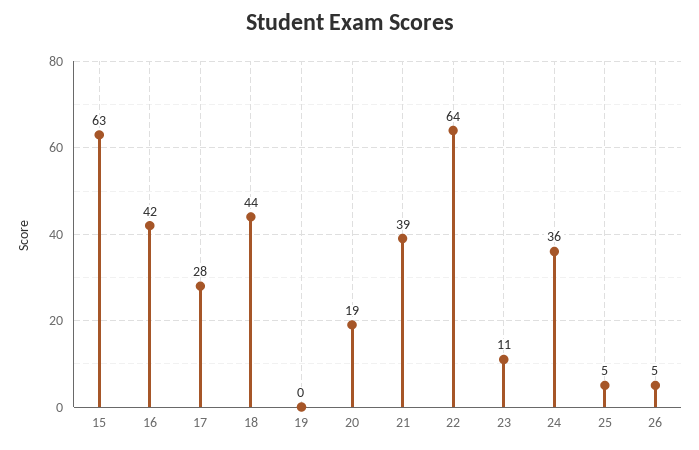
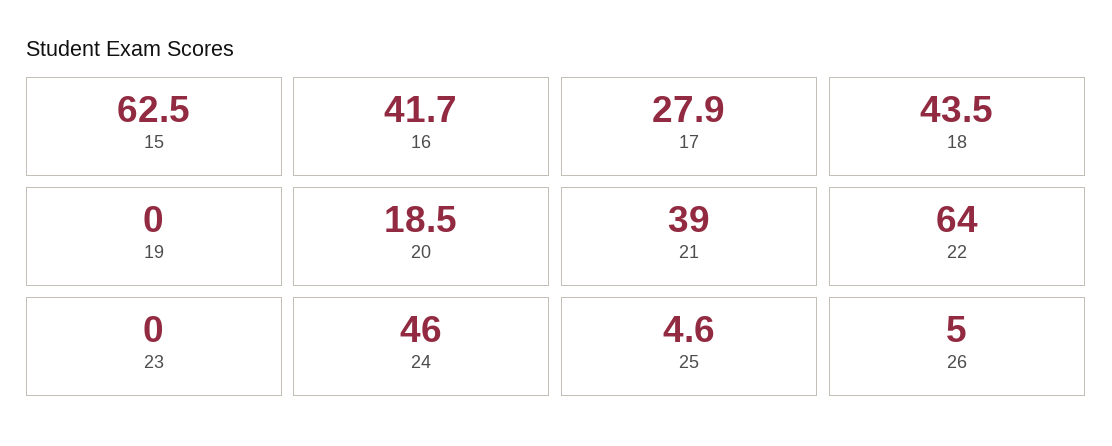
  {
    "15": 62.5,
    "16": 41.7,
    "17": 27.9,
    "18": 43.5,
    "19": 0,
    "20": 18.5,
    "21": 39,
    "22": 64,
-   "23": 11,
+   "23": 0,
-   "24": 36,
+   "24": 46,
    "25": 4.6,
    "26": 5
  }

